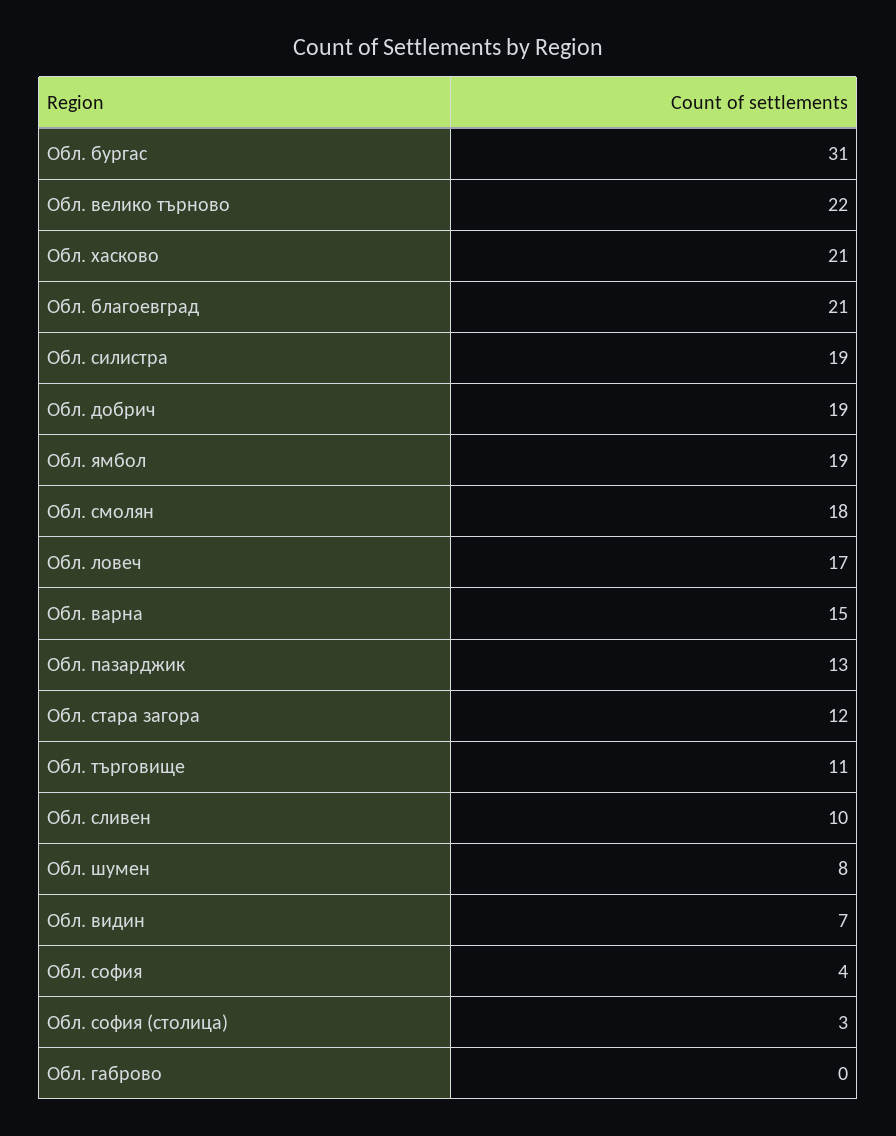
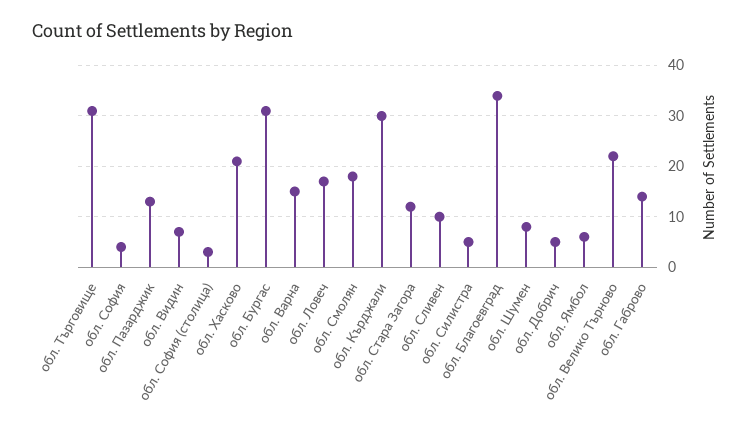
  {
    "Обл. бургас": 31,
    "Обл. велико търново": 22,
    "Обл. хасково": 21,
-   "Обл. благоевград": 21,
+   "Обл. благоевград": 35,
-   "Обл. силистра": 19,
+   "Обл. силистра": 5,
-   "Обл. добрич": 19,
+   "Обл. добрич": 5,
-   "Обл. ямбол": 19,
+   "Обл. ямбол": 5,
    "Обл. смолян": 18,
    "Обл. ловеч": 17,
    "Обл. варна": 15,
    "Обл. пазарджик": 13,
    "Обл. стара загора": 12,
-   "Обл. търговище": 11,
+   "Обл. търговище": 30,
    "Обл. сливен": 10,
    "Обл. шумен": 8,
    "Обл. видин": 7,
    "Обл. софия": 4,
    "Обл. софия (столица)": 3,
-   "Обл. габрово": 0
+   "Обл. габрово": 15,
+   "обл. Кърджали": 30
  }

